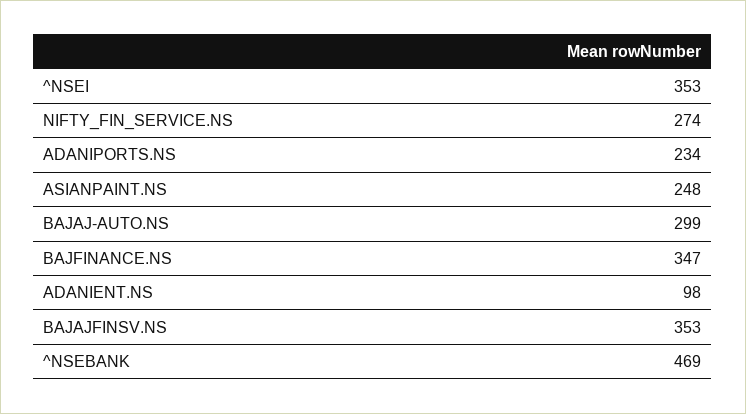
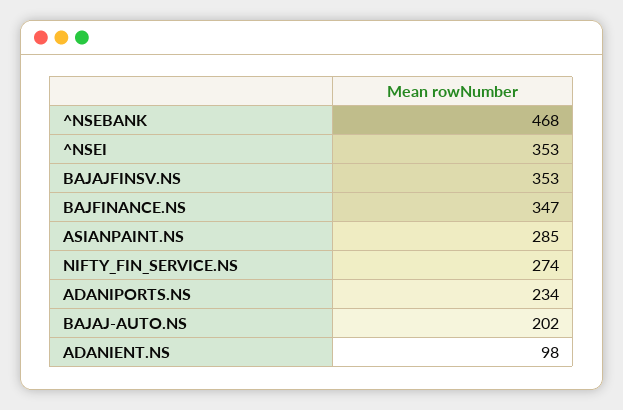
  {
    "^NSEI": 353,
    "NIFTY_FIN_SERVICE.NS": 274,
    "ADANIPORTS.NS": 234,
-   "ASIANPAINT.NS": 248,
+   "ASIANPAINT.NS": 285,
-   "BAJAJ-AUTO.NS": 299,
+   "BAJAJ-AUTO.NS": 202,
    "BAJFINANCE.NS": 347,
    "ADANIENT.NS": 98,
    "BAJAJFINSV.NS": 353,
-   "^NSEBANK": 469
+   "^NSEBANK": 468
  }

